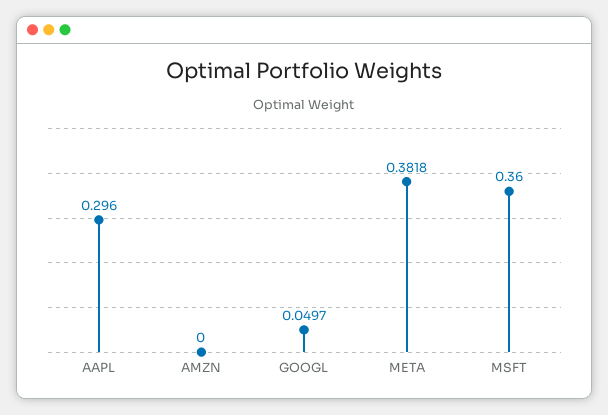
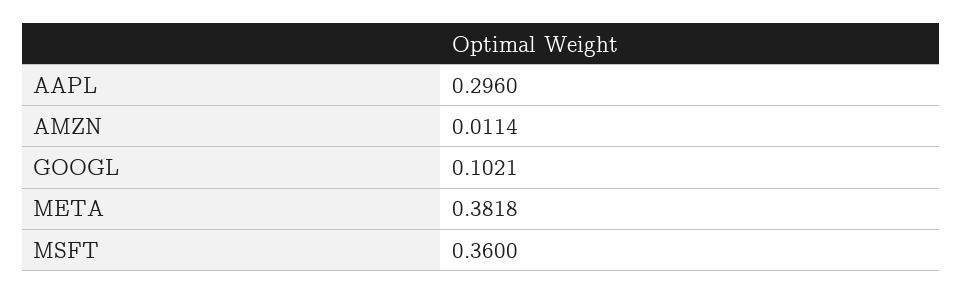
  {
    "AAPL": 0.296,
-   "AMZN": 0,
+   "AMZN": 0.0114,
-   "GOOGL": 0.0497,
+   "GOOGL": 0.1021,
    "META": 0.3818,
    "MSFT": 0.36
  }

